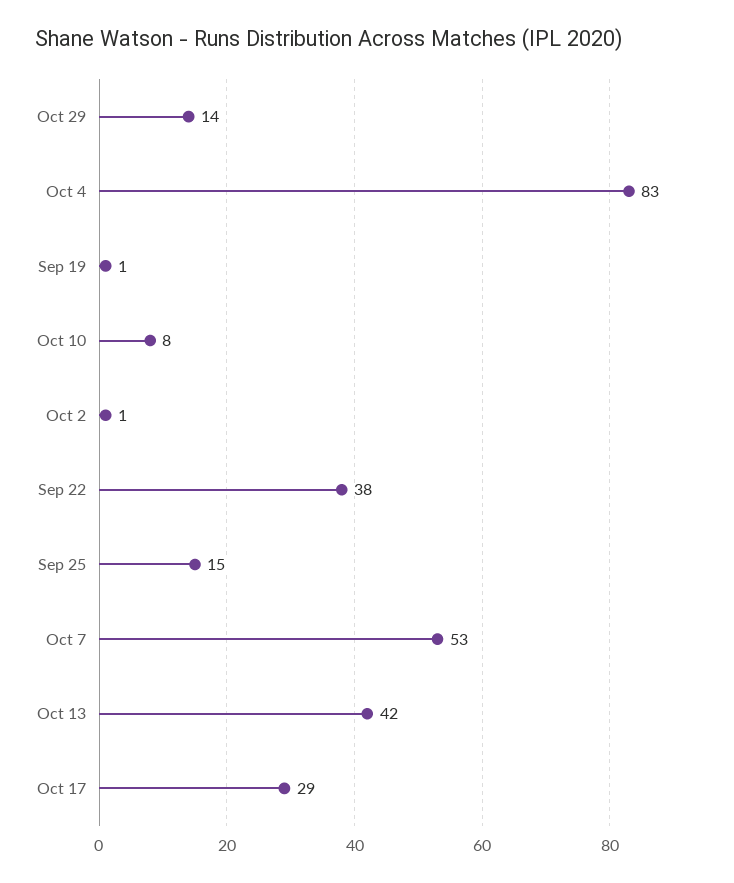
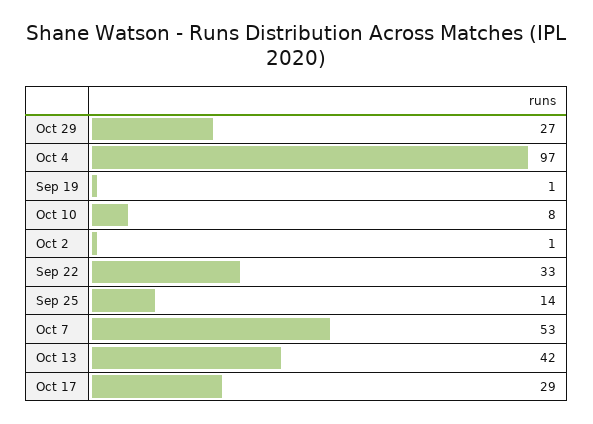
  {
-   "Oct 29": 14,
+   "Oct 29": 27,
-   "Oct 4": 83,
+   "Oct 4": 97,
    "Sep 19": 1,
    "Oct 10": 8,
    "Oct 2": 1,
-   "Sep 22": 38,
+   "Sep 22": 33,
-   "Sep 25": 15,
+   "Sep 25": 14,
    "Oct 7": 53,
    "Oct 13": 42,
    "Oct 17": 29
  }

